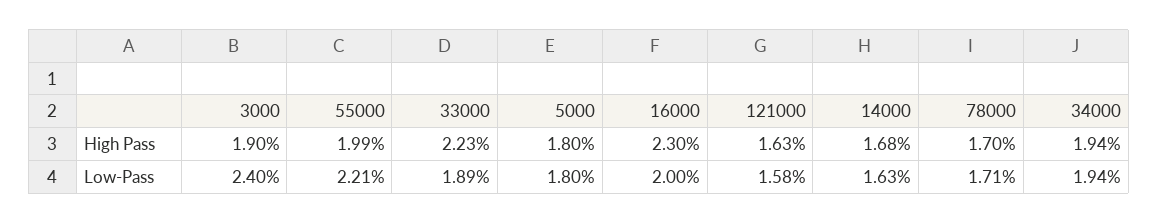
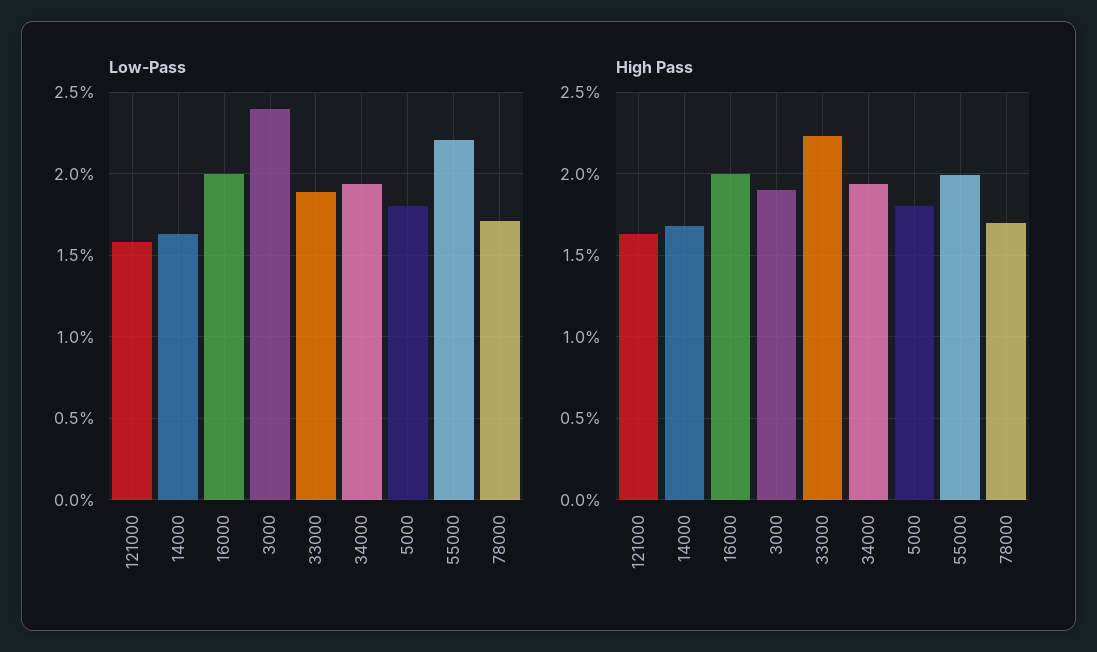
  {
    "High Pass": {
      "3000": 1.9,
      "55000": 1.99,
      "33000": 2.23,
      "5000": 1.8,
-     "16000": 2.3,
+     "16000": 2,
      "121000": 1.63,
      "14000": 1.68,
      "78000": 1.7,
      "34000": 1.94
    },
    "Low-Pass": {
      "3000": 2.4,
      "55000": 2.21,
      "33000": 1.89,
      "5000": 1.8,
      "16000": 2,
      "121000": 1.58,
      "14000": 1.63,
      "78000": 1.71,
      "34000": 1.94
    }
  }

